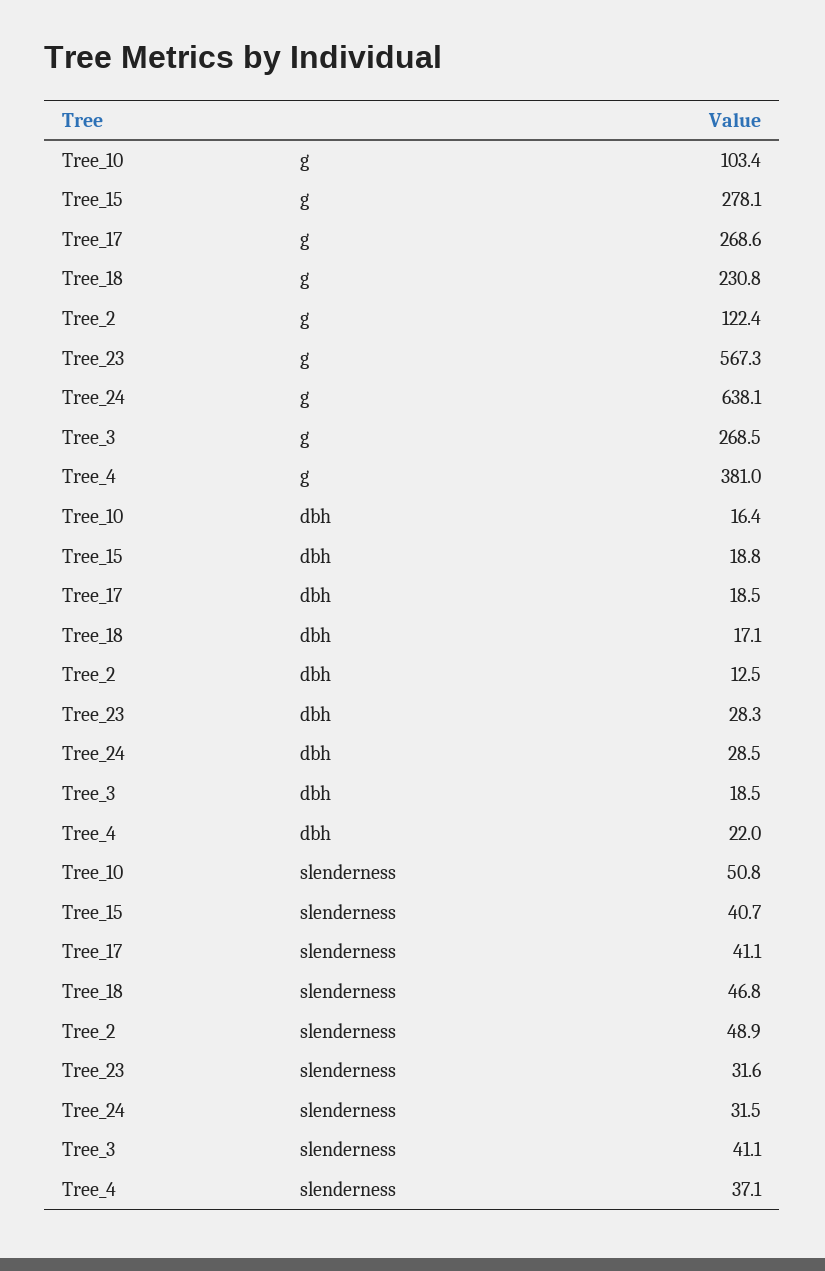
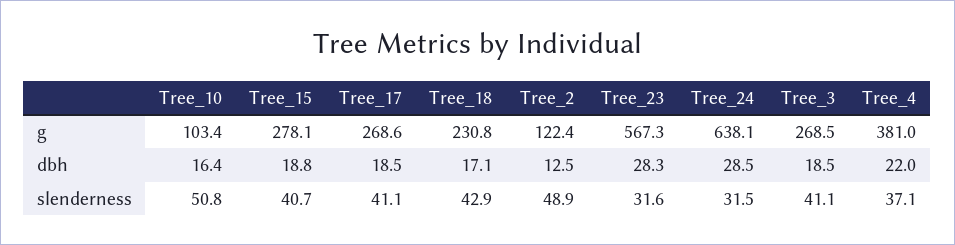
  {
    "Tree_10": {
      "g": 103.4,
      "dbh": 16.4,
      "slenderness": 50.8
    },
    "Tree_15": {
      "g": 278.1,
      "dbh": 18.8,
      "slenderness": 40.7
    },
    "Tree_17": {
      "g": 268.6,
      "dbh": 18.5,
      "slenderness": 41.1
    },
    "Tree_18": {
      "g": 230.8,
      "dbh": 17.1,
-     "slenderness": 46.8
+     "slenderness": 42.9
    },
    "Tree_2": {
      "g": 122.4,
      "dbh": 12.5,
      "slenderness": 48.9
    },
    "Tree_23": {
      "g": 567.3,
      "dbh": 28.3,
      "slenderness": 31.6
    },
    "Tree_24": {
      "g": 638.1,
      "dbh": 28.5,
      "slenderness": 31.5
    },
    "Tree_3": {
      "g": 268.5,
      "dbh": 18.5,
      "slenderness": 41.1
    },
    "Tree_4": {
      "g": 381,
      "dbh": 22,
      "slenderness": 37.1
    }
  }

